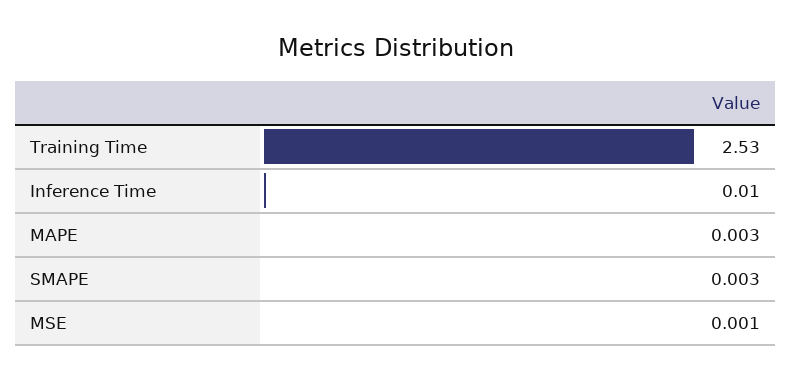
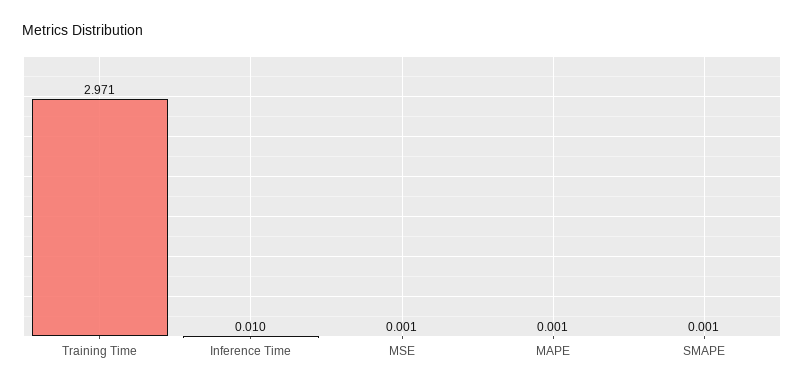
  {
-   "Training Time": 2.53,
+   "Training Time": 2.971,
    "Inference Time": 0.01,
-   "MAPE": 0.003,
+   "MAPE": 0.001,
-   "SMAPE": 0.003,
+   "SMAPE": 0.001,
    "MSE": 0.001
  }

